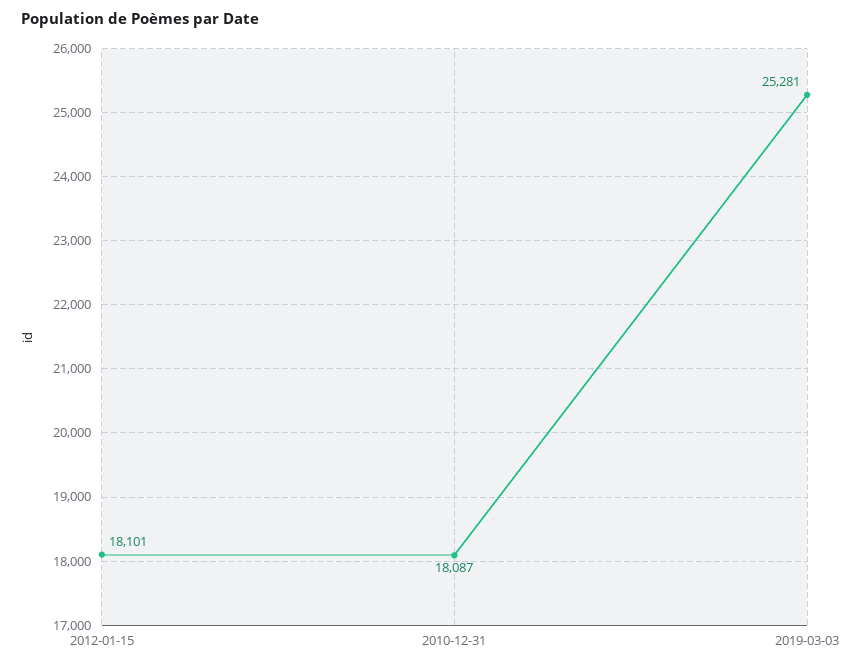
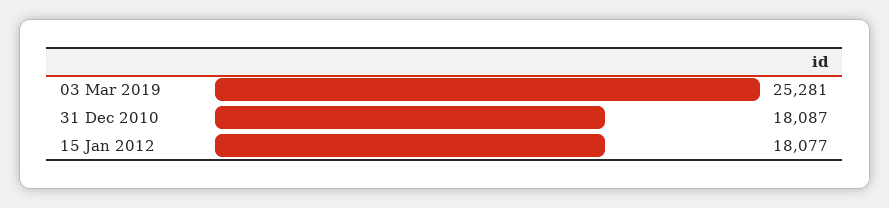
  {
-   "2012-01-15": 18101,
+   "2012-01-15": 18077,
    "2010-12-31": 18087,
    "2019-03-03": 25281
  }

